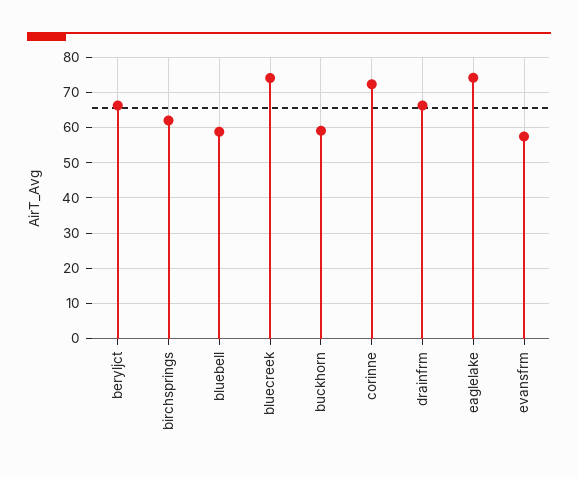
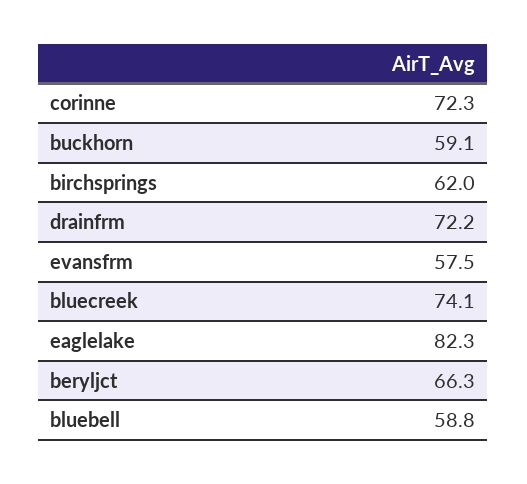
  {
    "beryljct": 66.3,
    "birchsprings": 62,
    "bluebell": 58.8,
    "bluecreek": 74.1,
    "buckhorn": 59.1,
    "corinne": 72.3,
-   "drainfrm": 66,
+   "drainfrm": 72.2,
-   "eaglelake": 74,
+   "eaglelake": 82.3,
    "evansfrm": 57.5
  }

